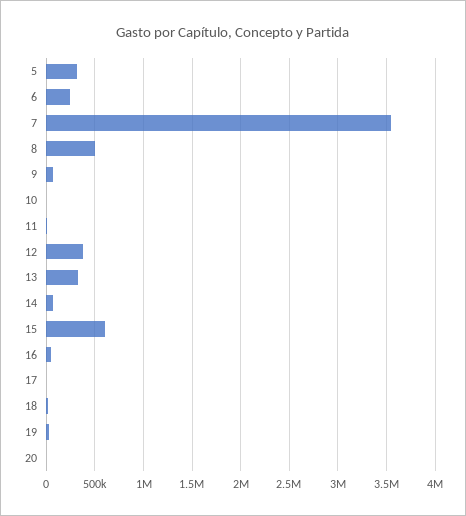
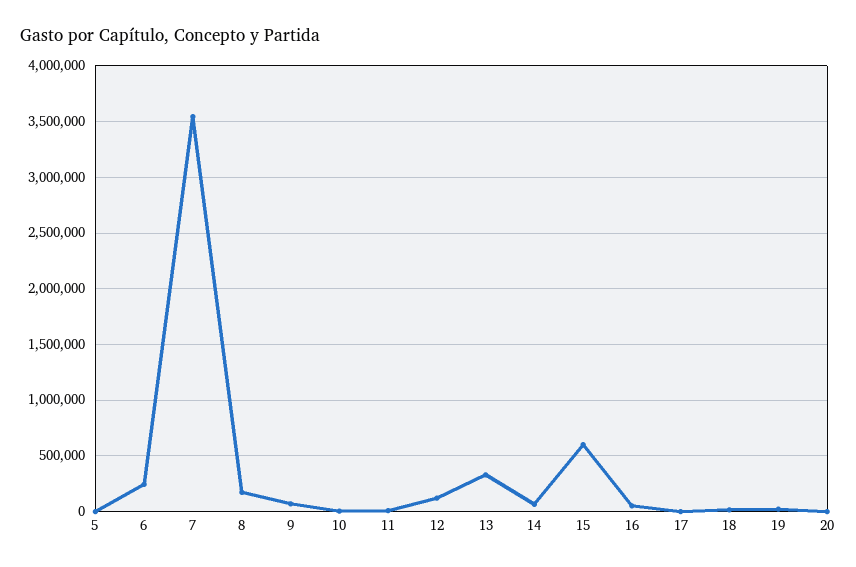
  {
-   "5": 300000,
+   "5": 0,
    "6": 200000,
    "7": 3500000,
-   "8": 500000,
+   "8": 200000,
    "9": 100000,
    "10": 0,
    "11": 0,
-   "12": 400000,
+   "12": 100000,
    "13": 300000,
    "14": 100000,
    "15": 600000,
    "16": 100000,
    "17": 0,
    "18": 0,
    "19": 0,
    "20": 0
  }

